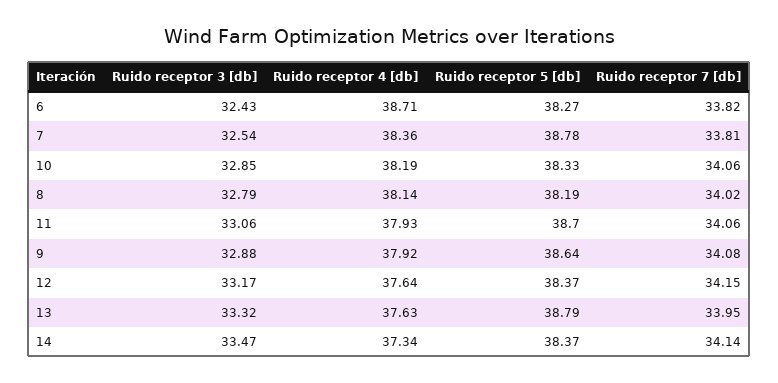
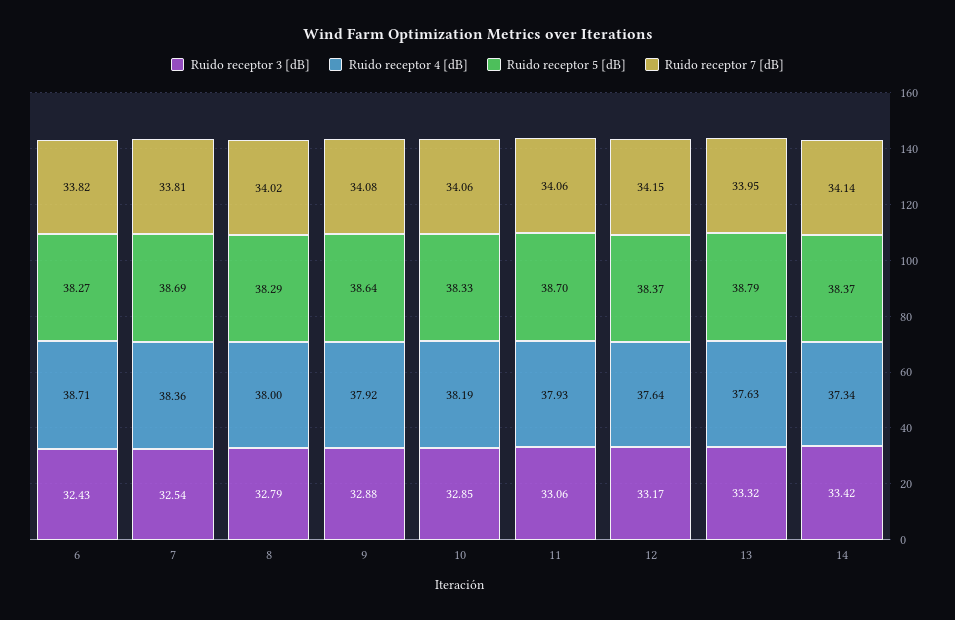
  {
    "Ruido receptor 3 [db]": {
      "6": 32.43,
      "7": 32.54,
      "10": 32.85,
      "8": 32.79,
      "11": 33.06,
      "9": 32.88,
      "12": 33.17,
      "13": 33.32,
-     "14": 33.47
+     "14": 33.42
    },
    "Ruido receptor 4 [db]": {
      "6": 38.71,
      "7": 38.36,
      "10": 38.19,
-     "8": 38.14,
+     "8": 38,
      "11": 37.93,
      "9": 37.92,
      "12": 37.64,
      "13": 37.63,
      "14": 37.34
    },
    "Ruido receptor 5 [db]": {
      "6": 38.27,
-     "7": 38.78,
+     "7": 38.69,
      "10": 38.33,
-     "8": 38.19,
+     "8": 38.29,
      "11": 38.7,
      "9": 38.64,
      "12": 38.37,
      "13": 38.79,
      "14": 38.37
    },
    "Ruido receptor 7 [db]": {
      "6": 33.82,
      "7": 33.81,
      "10": 34.06,
      "8": 34.02,
      "11": 34.06,
      "9": 34.08,
      "12": 34.15,
      "13": 33.95,
      "14": 34.14
    }
  }

